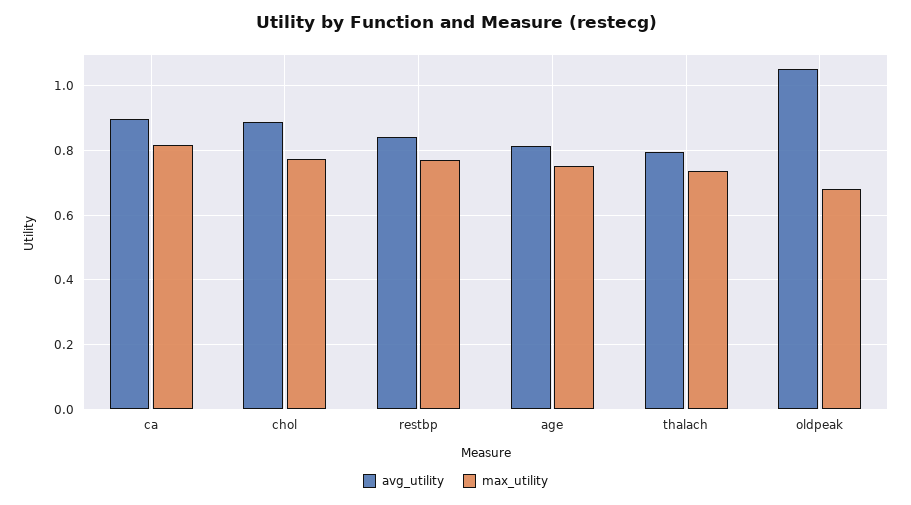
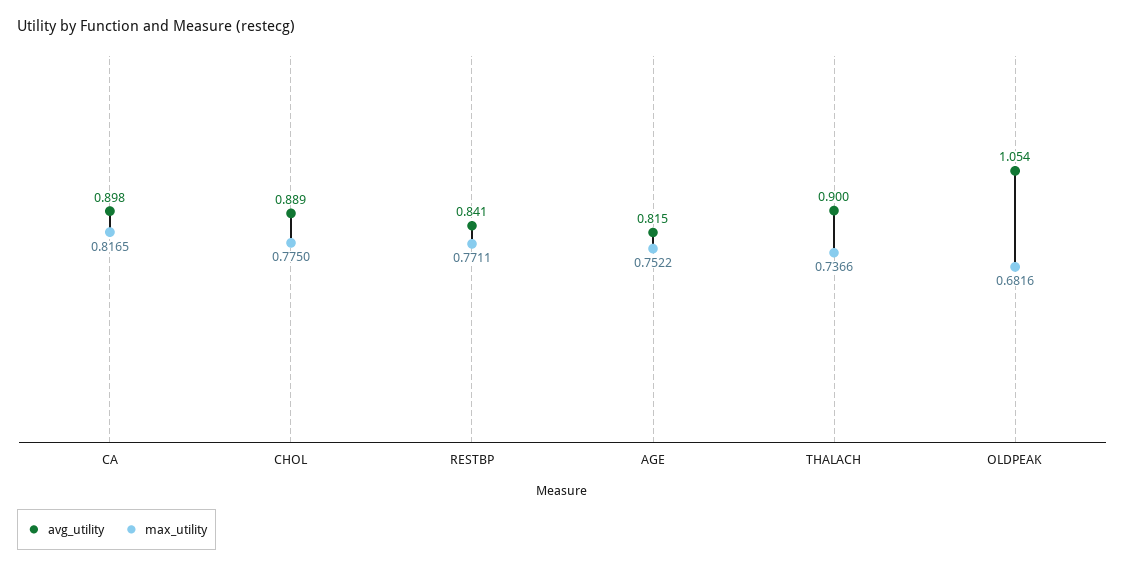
  {
    "avg_utility": {
      "ca": 0.898,
      "chol": 0.889,
      "restbp": 0.841,
      "age": 0.815,
-     "thalach": 0.8,
+     "thalach": 0.9,
      "oldpeak": 1.054
    },
    "max_utility": {
      "ca": 0.8165,
      "chol": 0.775,
      "restbp": 0.7711,
      "age": 0.7522,
      "thalach": 0.7366,
      "oldpeak": 0.6816
    }
  }

